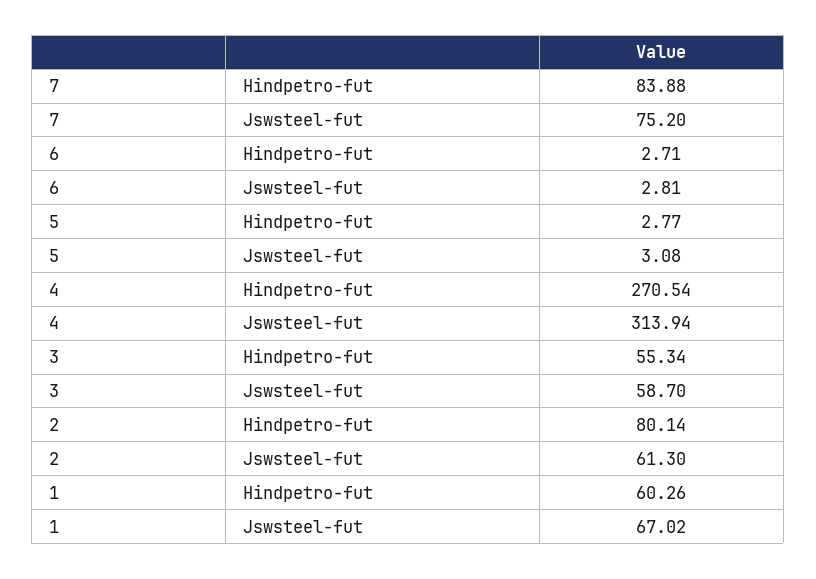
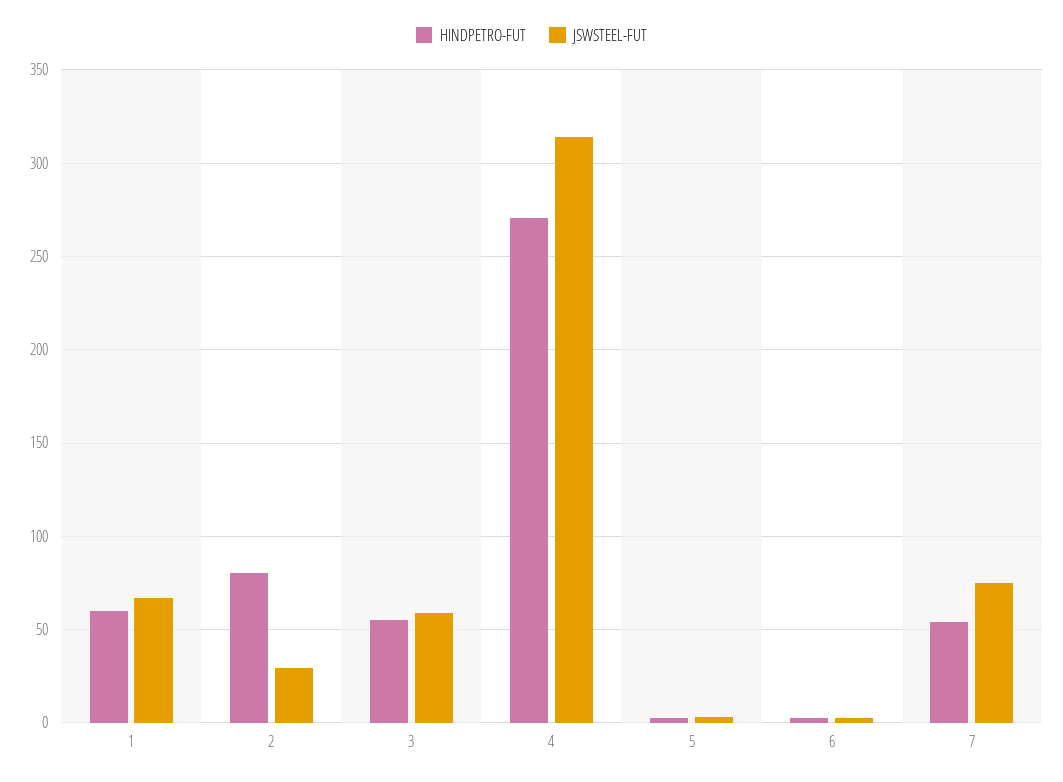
  {
    "Hindpetro-fut": {
-     "7": 83.88,
+     "7": 55,
      "6": 2.71,
      "5": 2.77,
      "4": 270.54,
      "3": 55.34,
      "2": 80.14,
      "1": 60.26
    },
    "Jswsteel-fut": {
      "7": 75.2,
      "6": 2.81,
      "5": 3.08,
      "4": 313.94,
      "3": 58.7,
-     "2": 61.3,
+     "2": 30,
      "1": 67.02
    }
  }

